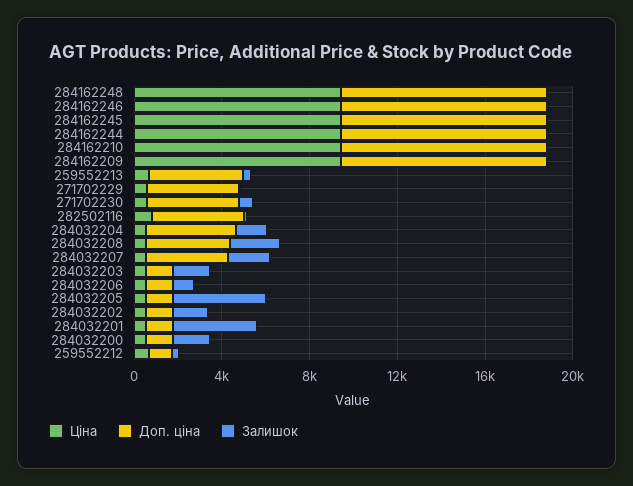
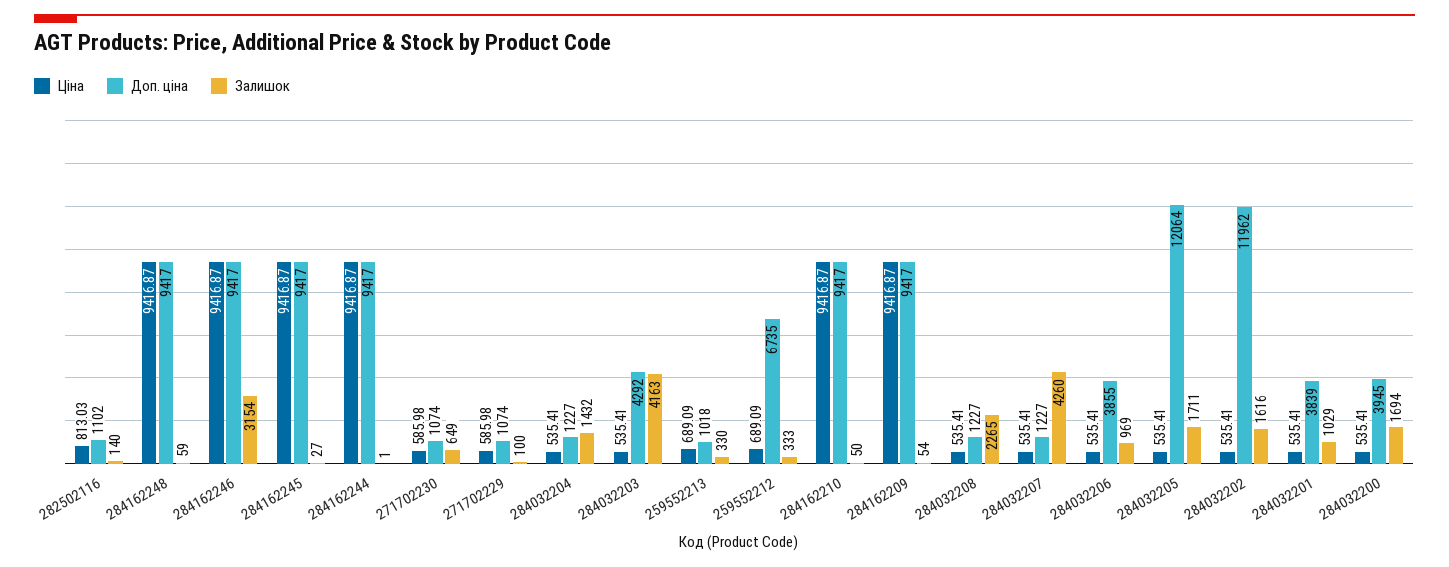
  {
    "Ціна": {
      "284162248": 9416.87,
      "284162246": 9416.87,
      "284162245": 9416.87,
      "284162244": 9416.87,
      "284162210": 9416.87,
      "284162209": 9416.87,
      "259552213": 689.09,
      "271702229": 585.98,
      "271702230": 585.98,
      "282502116": 813.03,
      "284032204": 535.41,
      "284032208": 535.41,
      "284032207": 535.41,
      "284032203": 535.41,
      "284032206": 535.41,
      "284032205": 535.41,
      "284032202": 535.41,
      "284032201": 535.41,
      "284032200": 535.41,
      "259552212": 689.09
    },
    "Доп. ціна": {
      "284162248": 9417,
      "284162246": 9417,
      "284162245": 9417,
      "284162244": 9417,
      "284162210": 9417,
      "284162209": 9417,
-     "259552213": 4000,
+     "259552213": 1018,
-     "271702229": 4000,
+     "271702229": 1074,
-     "271702230": 4000,
+     "271702230": 1074,
-     "282502116": 4000,
+     "282502116": 1102,
-     "284032204": 4000,
+     "284032204": 1227,
-     "284032208": 4000,
+     "284032208": 1227,
-     "284032207": 4000,
+     "284032207": 1227,
-     "284032203": 1000,
+     "284032203": 4292,
-     "284032206": 1000,
+     "284032206": 3855,
-     "284032205": 1000,
+     "284032205": 12064,
-     "284032202": 1000,
+     "284032202": 11962,
-     "284032201": 1000,
+     "284032201": 3839,
-     "284032200": 1000,
+     "284032200": 3945,
-     "259552212": 1000
+     "259552212": 6735
    },
    "Залишок": {
      "284162248": 59,
-     "284162246": 0,
+     "284162246": 3154,
      "284162245": 27,
      "284162244": 1,
      "284162210": 50,
      "284162209": 54,
      "259552213": 330,
      "271702229": 100,
      "271702230": 649,
      "282502116": 140,
      "284032204": 1432,
      "284032208": 2265,
-     "284032207": 2000,
+     "284032207": 4260,
-     "284032203": 2000,
+     "284032203": 4163,
      "284032206": 969,
-     "284032205": 4000,
+     "284032205": 1711,
      "284032202": 1616,
-     "284032201": 4000,
+     "284032201": 1029,
      "284032200": 1694,
      "259552212": 333
    }
  }

